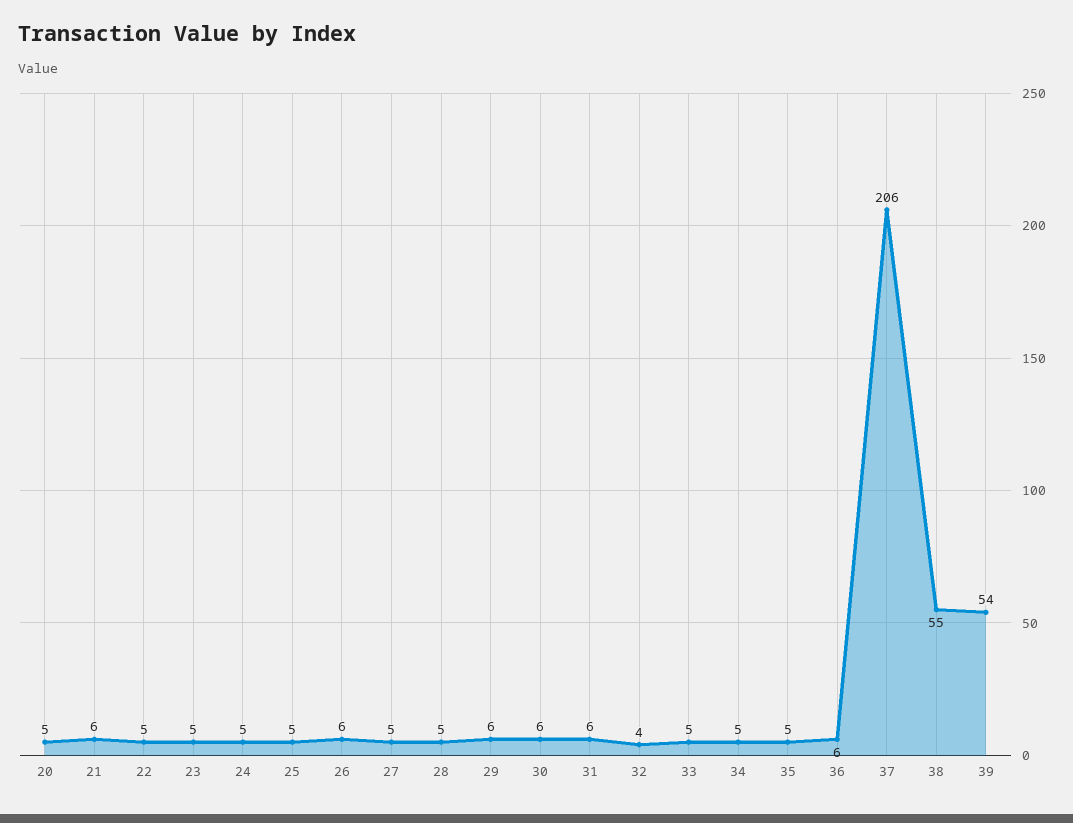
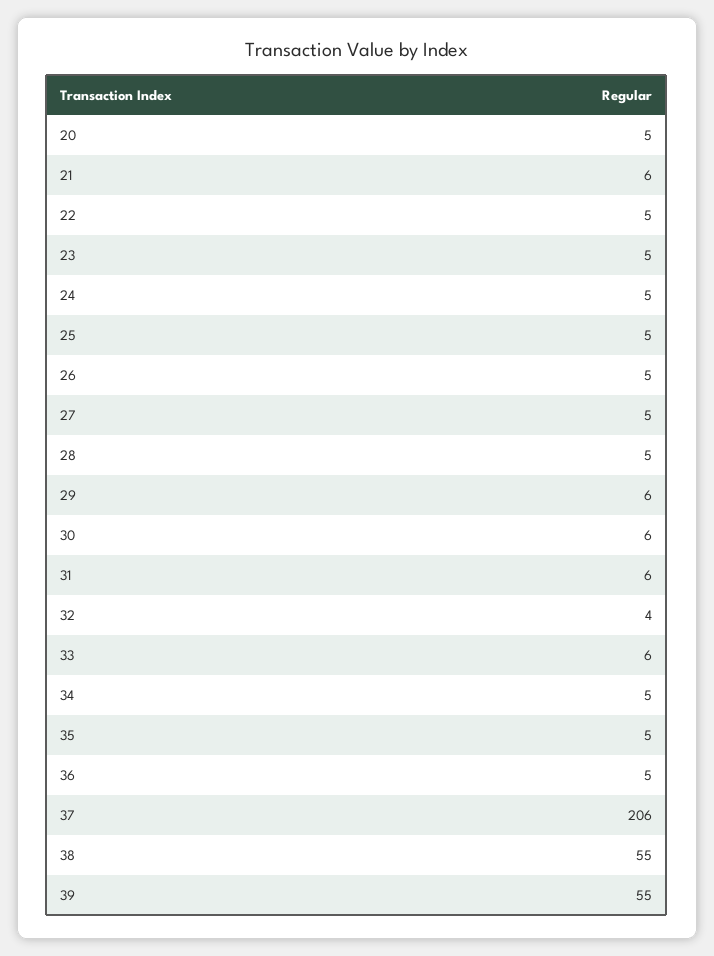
  {
    "20": 5,
    "21": 6,
    "22": 5,
    "23": 5,
    "24": 5,
    "25": 5,
-   "26": 6,
+   "26": 5,
    "27": 5,
    "28": 5,
    "29": 6,
    "30": 6,
    "31": 6,
    "32": 4,
-   "33": 5,
+   "33": 6,
    "34": 5,
    "35": 5,
-   "36": 6,
+   "36": 5,
    "37": 206,
    "38": 55,
-   "39": 54
+   "39": 55
  }

